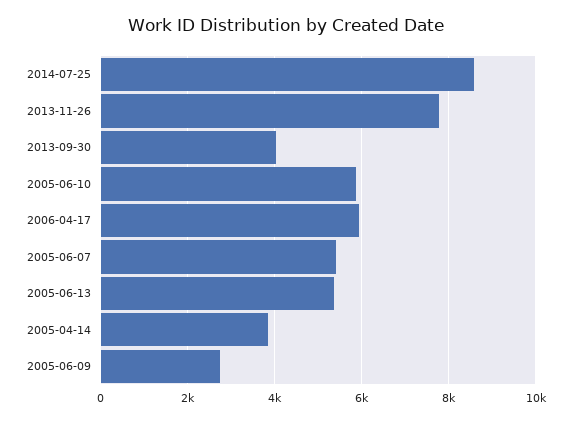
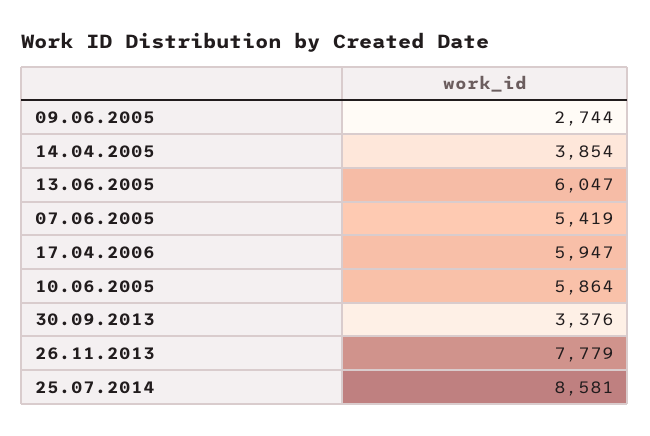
  {
    "2014-07-25": 8581,
    "2013-11-26": 7779,
-   "2013-09-30": 4000,
+   "2013-09-30": 3376,
    "2005-06-10": 5864,
    "2006-04-17": 5947,
    "2005-06-07": 5419,
-   "2005-06-13": 5400,
+   "2005-06-13": 6047,
    "2005-04-14": 3854,
    "2005-06-09": 2744
  }

